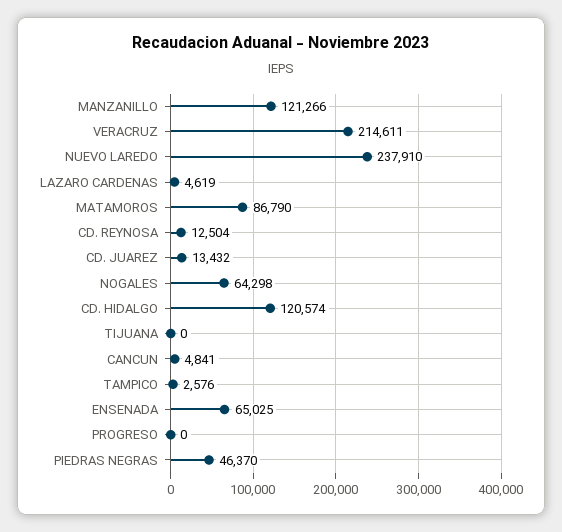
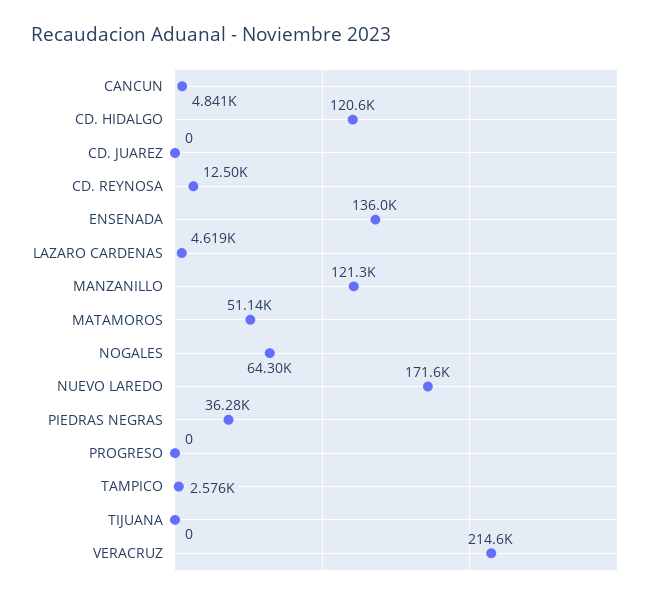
  {
    "MANZANILLO": 121266,
    "VERACRUZ": 214611,
-   "NUEVO LAREDO": 237910,
+   "NUEVO LAREDO": 171600,
    "LAZARO CARDENAS": 4619,
-   "MATAMOROS": 86790,
+   "MATAMOROS": 51140,
    "CD. REYNOSA": 12504,
-   "CD. JUAREZ": 13432,
+   "CD. JUAREZ": 0,
    "NOGALES": 64298,
    "CD. HIDALGO": 120574,
    "TIJUANA": 0,
    "CANCUN": 4841,
    "TAMPICO": 2576,
-   "ENSENADA": 65025,
+   "ENSENADA": 136000,
    "PROGRESO": 0,
-   "PIEDRAS NEGRAS": 46370
+   "PIEDRAS NEGRAS": 36280
  }

